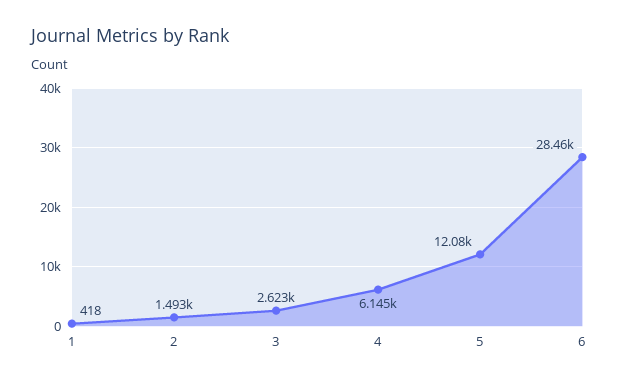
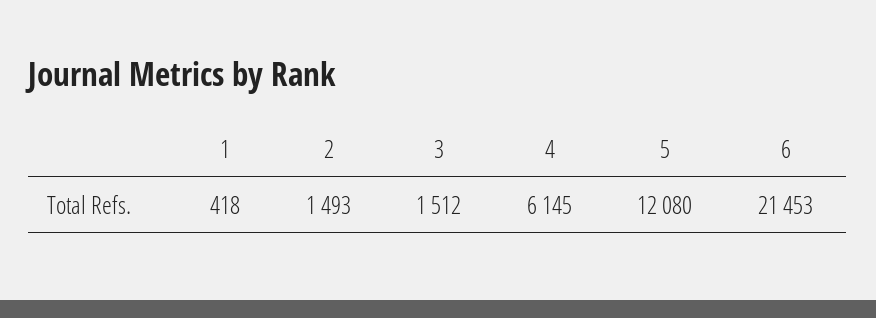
  {
    "1": 418,
    "2": 1493,
-   "3": 2623,
+   "3": 1512,
    "4": 6145,
    "5": 12080,
-   "6": 28460
+   "6": 21453
  }

